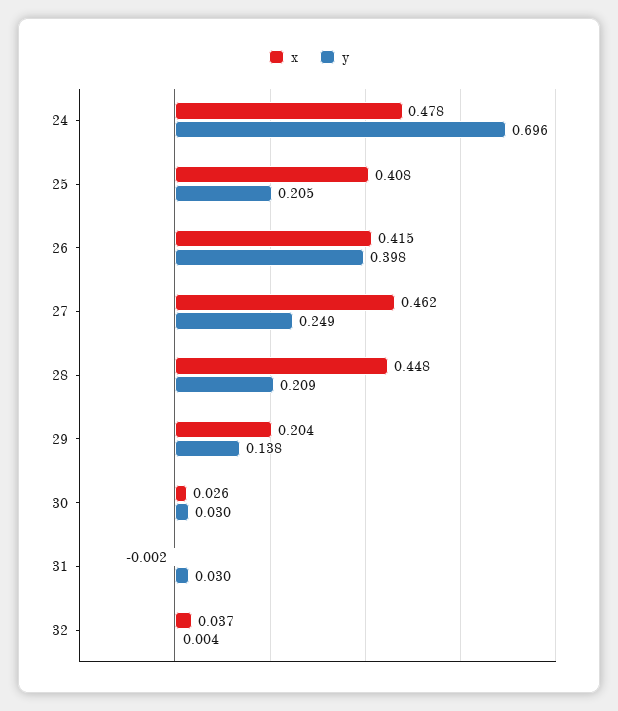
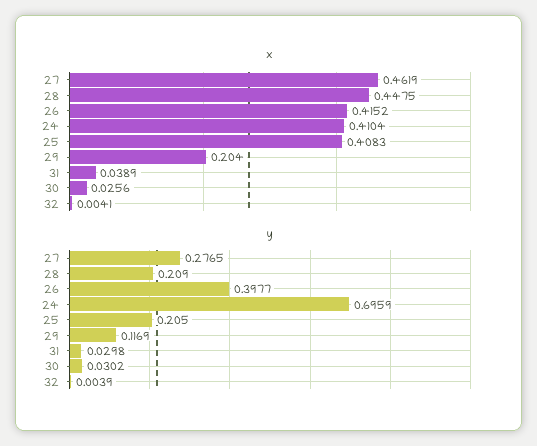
  {
    "x": {
-     "24": 0.478,
+     "24": 0.4104,
      "25": 0.4083,
      "26": 0.4152,
      "27": 0.4619,
      "28": 0.4475,
      "29": 0.204,
      "30": 0.0256,
-     "31": -0.002,
+     "31": 0.0389,
-     "32": 0.037
+     "32": 0.0041
    },
    "y": {
      "24": 0.6959,
      "25": 0.205,
      "26": 0.3977,
-     "27": 0.249,
+     "27": 0.2765,
      "28": 0.209,
-     "29": 0.138,
+     "29": 0.1169,
      "30": 0.0302,
      "31": 0.0298,
      "32": 0.0039
    }
  }

